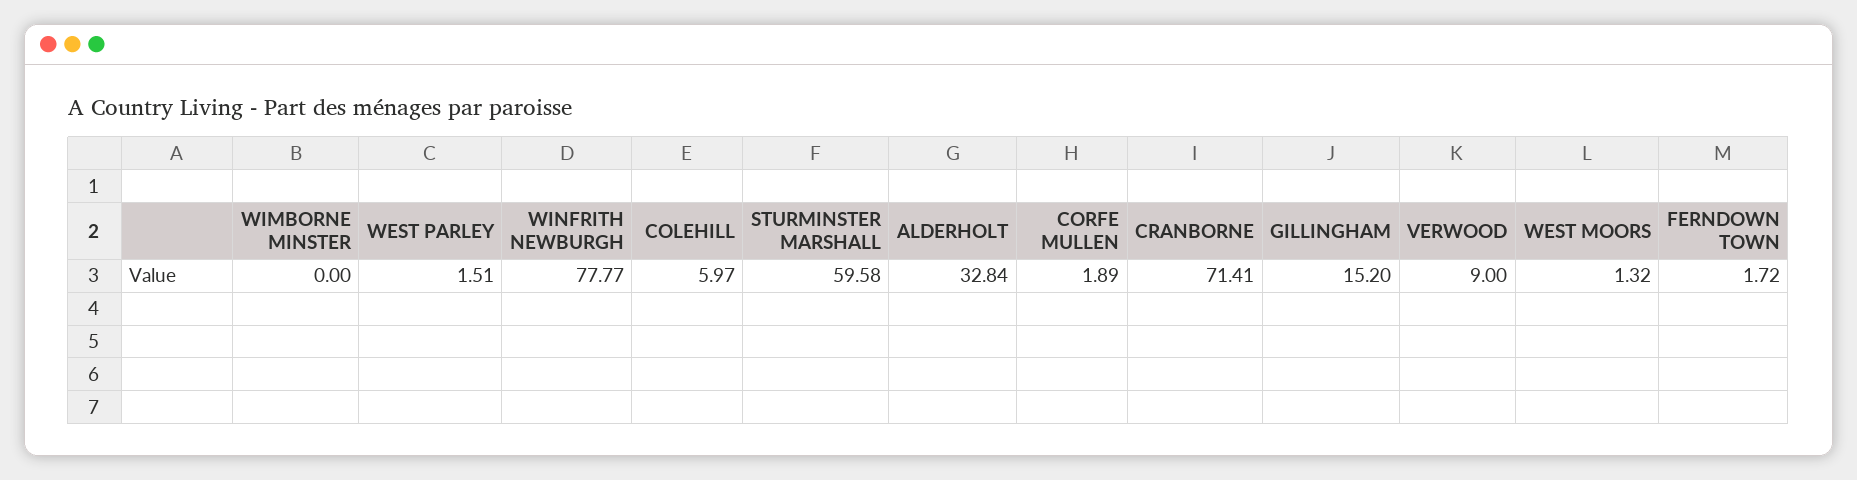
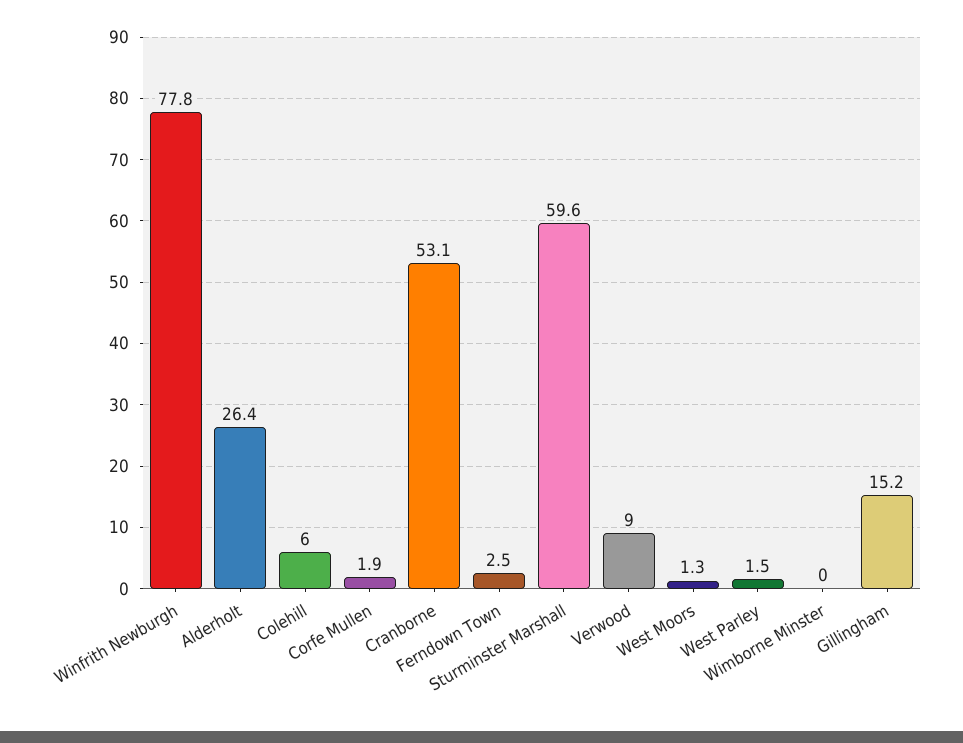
  {
    "WIMBORNE MINSTER": 0,
    "WEST PARLEY": 1.51,
    "WINFRITH NEWBURGH": 77.77,
    "COLEHILL": 5.97,
    "STURMINSTER MARSHALL": 59.58,
-   "ALDERHOLT": 32.84,
+   "ALDERHOLT": 26.4,
    "CORFE MULLEN": 1.89,
-   "CRANBORNE": 71.41,
+   "CRANBORNE": 53.1,
    "GILLINGHAM": 15.2,
    "VERWOOD": 9,
    "WEST MOORS": 1.32,
-   "FERNDOWN TOWN": 1.72
+   "FERNDOWN TOWN": 2.5
  }

